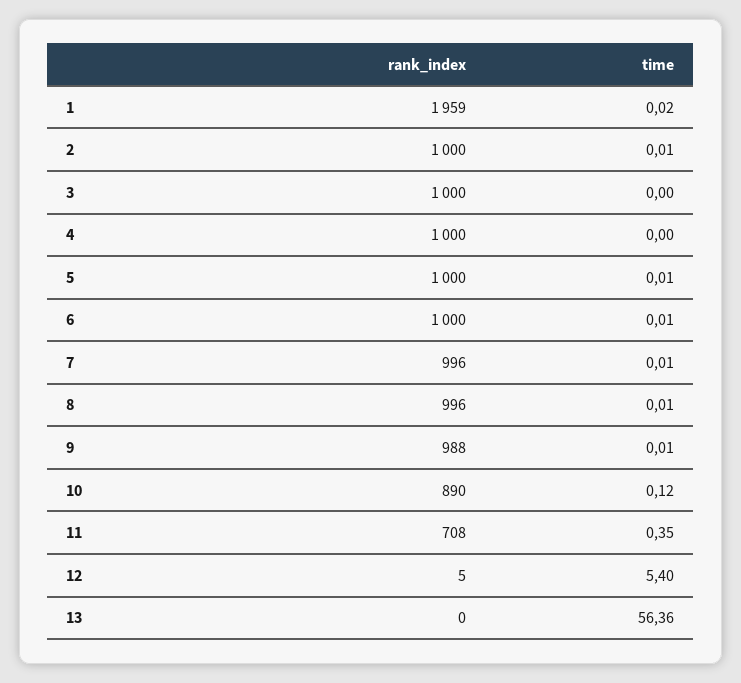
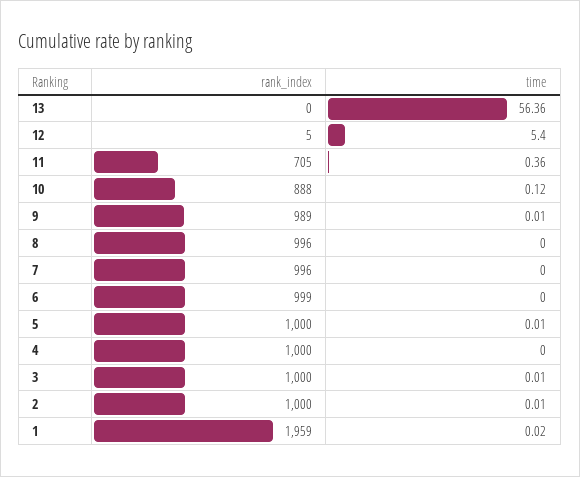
  {
    "rank_index": {
      "1": 1959,
      "2": 1000,
      "3": 1000,
      "4": 1000,
      "5": 1000,
-     "6": 1000,
+     "6": 999,
      "7": 996,
      "8": 996,
-     "9": 988,
+     "9": 989,
-     "10": 890,
+     "10": 888,
-     "11": 708,
+     "11": 705,
      "12": 5,
      "13": 0
    },
    "time": {
      "1": 0.02,
      "2": 0.01,
-     "3": 0,
+     "3": 0.01,
      "4": 0,
      "5": 0.01,
-     "6": 0.01,
+     "6": 0,
-     "7": 0.01,
+     "7": 0,
-     "8": 0.01,
+     "8": 0,
      "9": 0.01,
      "10": 0.12,
-     "11": 0.35,
+     "11": 0.36,
      "12": 5.4,
      "13": 56.36
    }
  }

